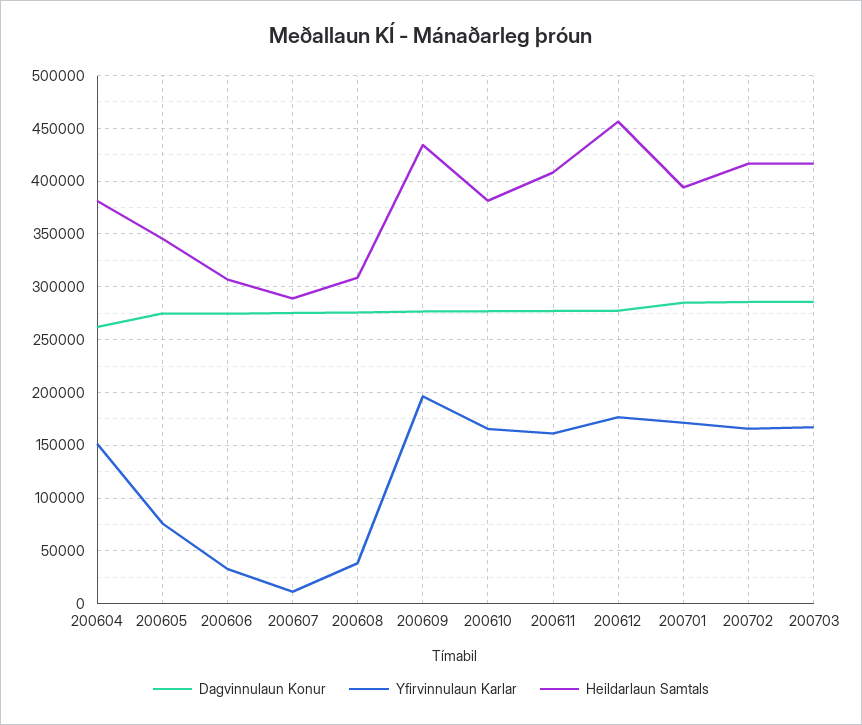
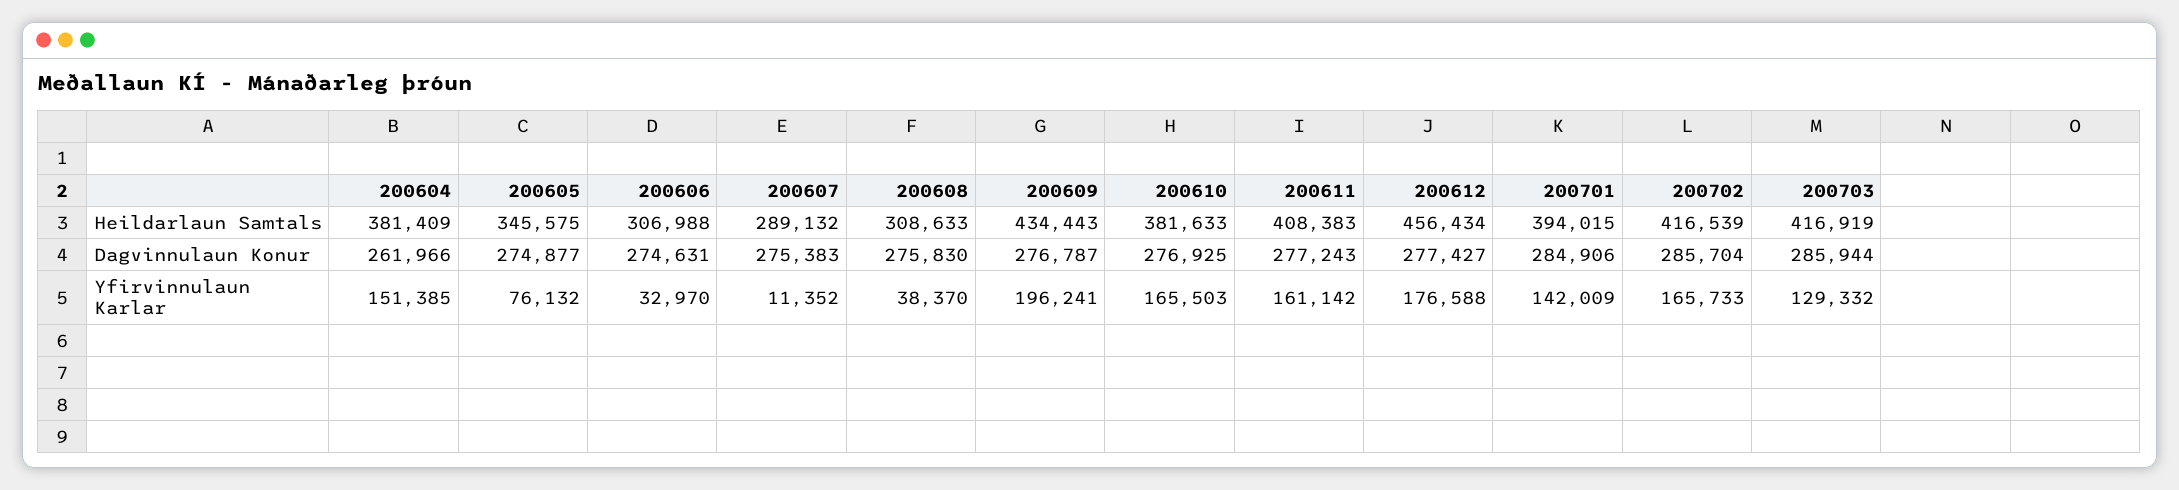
  {
    "Dagvinnulaun Konur": {
      "200604": 261966,
      "200605": 274877,
      "200606": 274631,
      "200607": 275383,
      "200608": 275830,
      "200609": 276787,
      "200610": 276925,
      "200611": 277243,
      "200612": 277427,
      "200701": 284906,
      "200702": 285704,
      "200703": 285944
    },
    "Yfirvinnulaun Karlar": {
      "200604": 151385,
      "200605": 76132,
      "200606": 32970,
      "200607": 11352,
      "200608": 38370,
      "200609": 196241,
      "200610": 165503,
      "200611": 161142,
      "200612": 176588,
-     "200701": 170000,
+     "200701": 142009,
      "200702": 165733,
-     "200703": 170000
+     "200703": 129332
    },
    "Heildarlaun Samtals": {
      "200604": 381409,
      "200605": 345575,
      "200606": 306988,
      "200607": 289132,
      "200608": 308633,
      "200609": 434443,
      "200610": 381633,
      "200611": 408383,
      "200612": 456434,
      "200701": 394015,
      "200702": 416539,
      "200703": 416919
    }
  }

